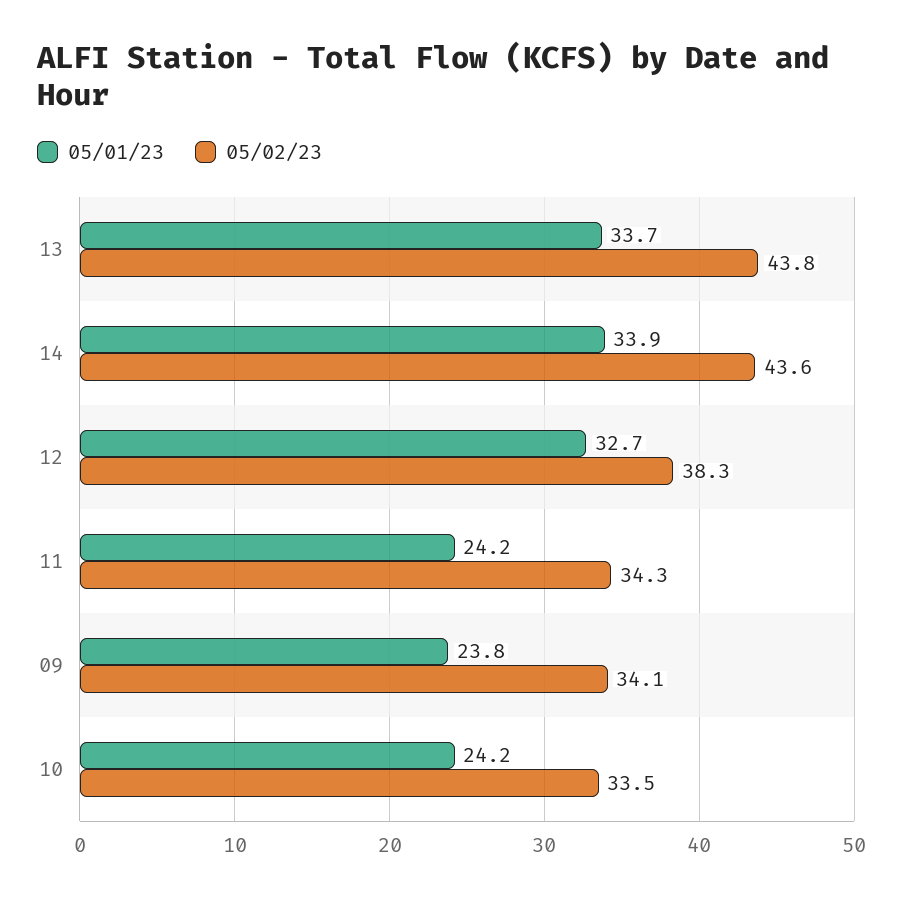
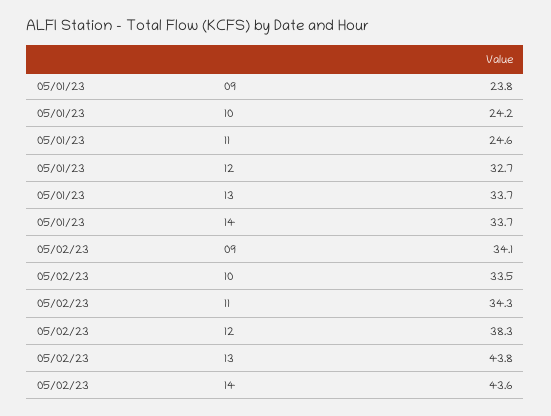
  {
    "05/01/23": {
      "13": 33.7,
-     "14": 33.9,
+     "14": 33.7,
      "12": 32.7,
-     "11": 24.2,
+     "11": 24.6,
      "09": 23.8,
      "10": 24.2
    },
    "05/02/23": {
      "13": 43.8,
      "14": 43.6,
      "12": 38.3,
      "11": 34.3,
      "09": 34.1,
      "10": 33.5
    }
  }

